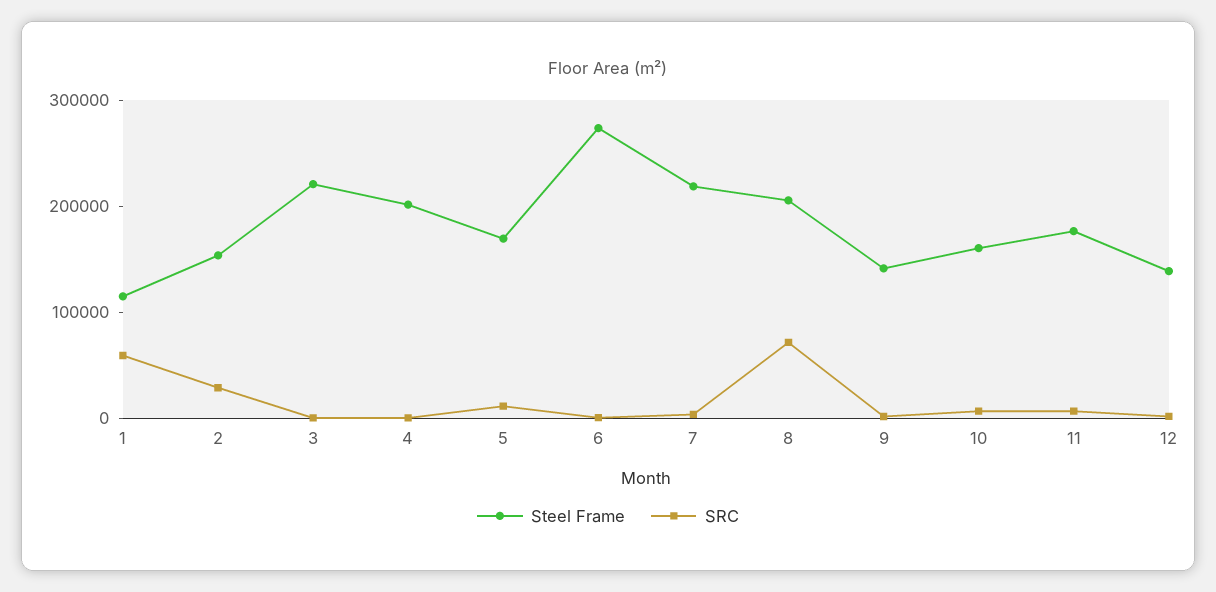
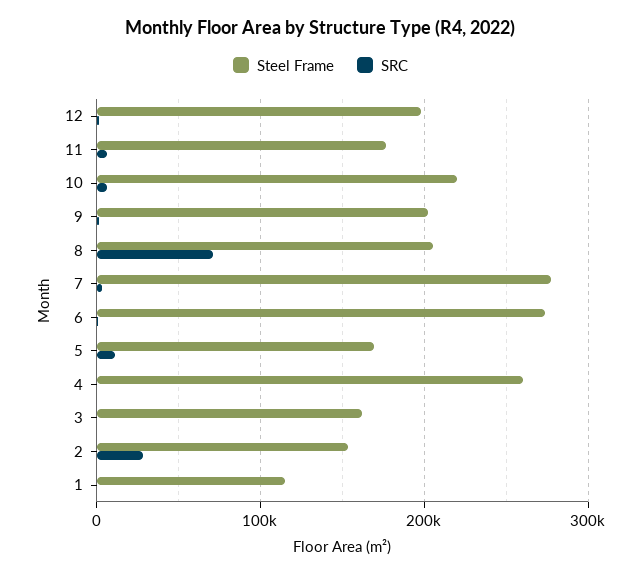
  {
    "Steel Frame": {
      "1": 110000,
      "2": 150000,
-     "3": 220000,
+     "3": 160000,
-     "4": 200000,
+     "4": 260000,
      "5": 170000,
      "6": 270000,
-     "7": 220000,
+     "7": 280000,
      "8": 210000,
-     "9": 140000,
+     "9": 200000,
-     "10": 160000,
+     "10": 220000,
      "11": 180000,
-     "12": 140000
+     "12": 200000
    },
    "SRC": {
-     "1": 60000,
+     "1": 0,
      "2": 30000,
      "3": 0,
      "4": 0,
      "5": 10000,
      "6": 0,
      "7": 0,
      "8": 70000,
      "9": 0,
      "10": 10000,
      "11": 10000,
      "12": 0
    }
  }

